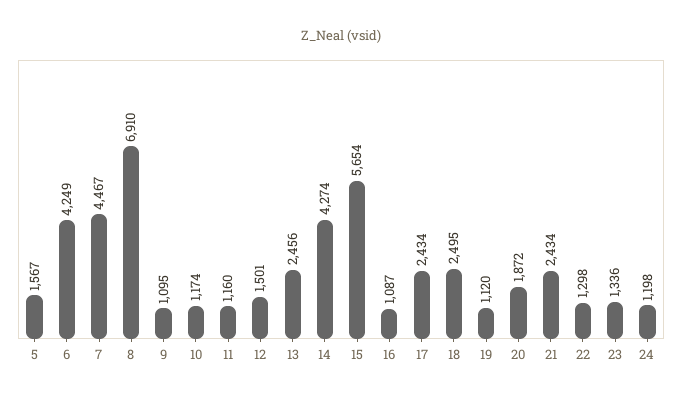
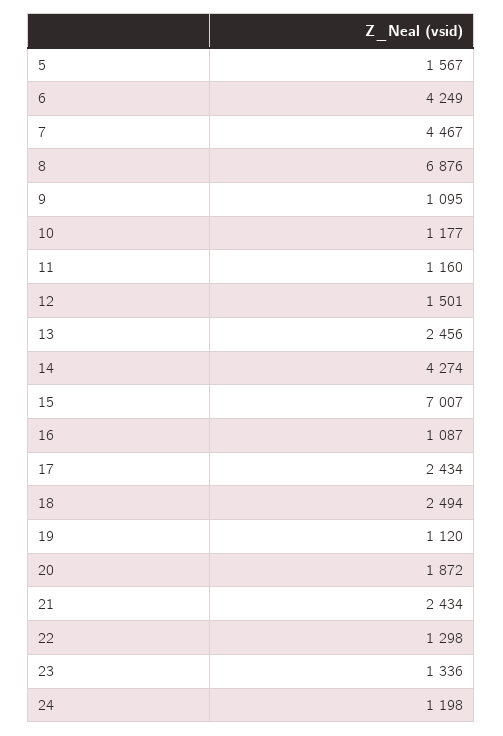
  {
    "5": 1567,
    "6": 4249,
    "7": 4467,
-   "8": 6910,
+   "8": 6876,
    "9": 1095,
-   "10": 1174,
+   "10": 1177,
    "11": 1160,
    "12": 1501,
    "13": 2456,
    "14": 4274,
-   "15": 5654,
+   "15": 7007,
    "16": 1087,
    "17": 2434,
-   "18": 2495,
+   "18": 2494,
    "19": 1120,
    "20": 1872,
    "21": 2434,
    "22": 1298,
    "23": 1336,
    "24": 1198
  }

